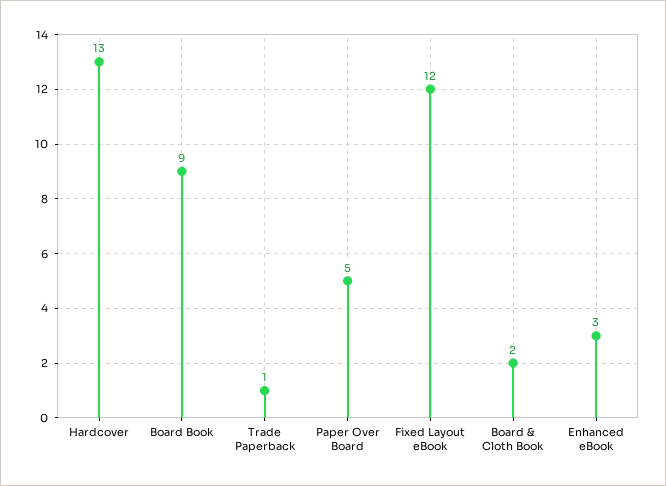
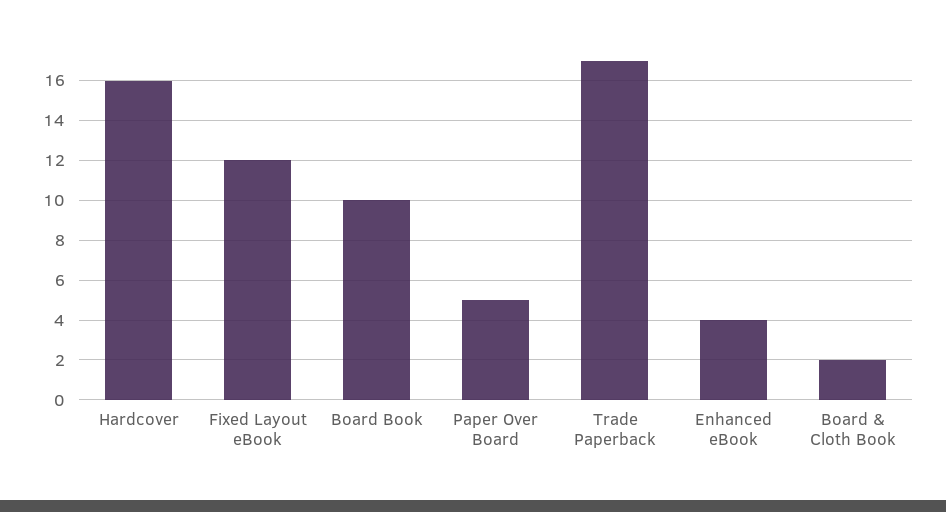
  {
-   "Hardcover": 13,
+   "Hardcover": 16,
-   "Board Book": 9,
+   "Board Book": 10,
-   "Trade Paperback": 1,
+   "Trade Paperback": 17,
    "Paper Over Board": 5,
    "Fixed Layout eBook": 12,
    "Board & Cloth Book": 2,
-   "Enhanced eBook": 3
+   "Enhanced eBook": 4
  }

